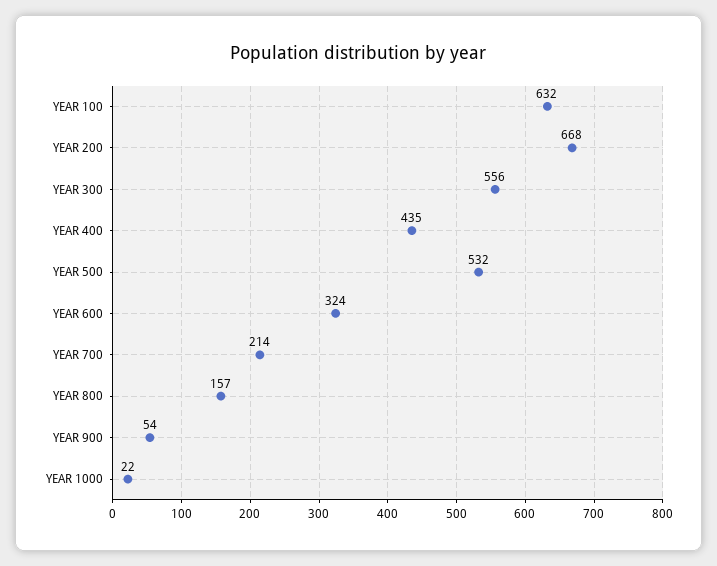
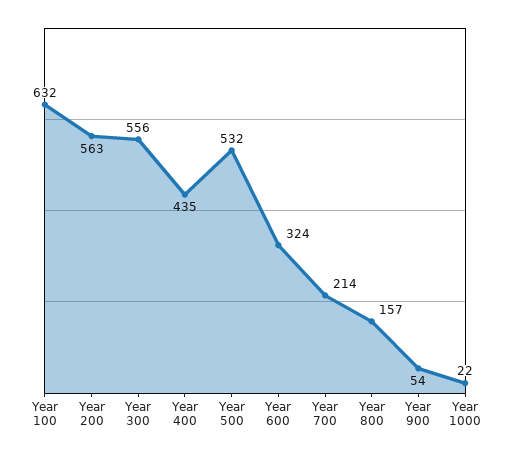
  {
    "YEAR 100": 632,
-   "YEAR 200": 668,
+   "YEAR 200": 563,
    "YEAR 300": 556,
    "YEAR 400": 435,
    "YEAR 500": 532,
    "YEAR 600": 324,
    "YEAR 700": 214,
    "YEAR 800": 157,
    "YEAR 900": 54,
    "YEAR 1000": 22
  }

